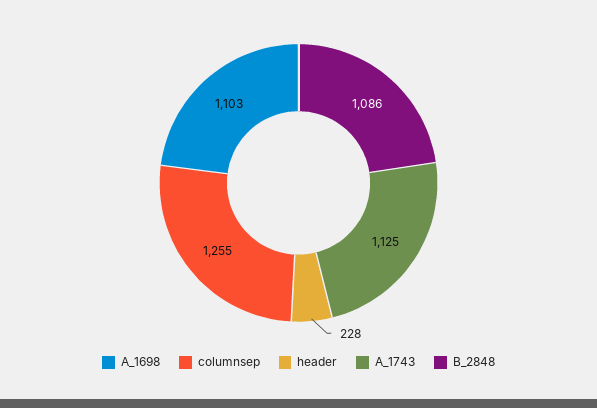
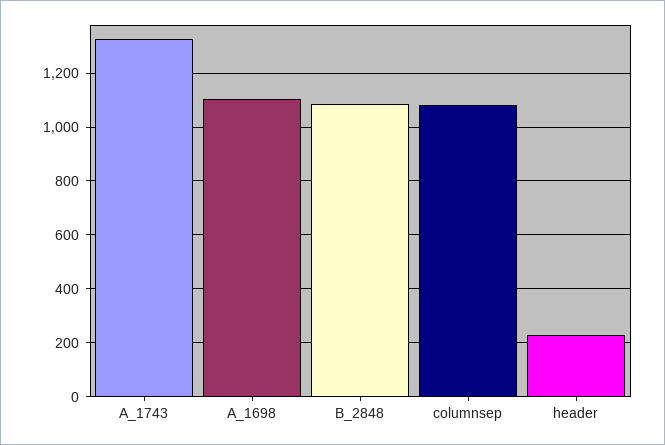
  {
    "A_1698": 1103,
-   "columnsep": 1255,
+   "columnsep": 1075,
    "header": 228,
-   "A_1743": 1125,
+   "A_1743": 1325,
    "B_2848": 1086
  }

